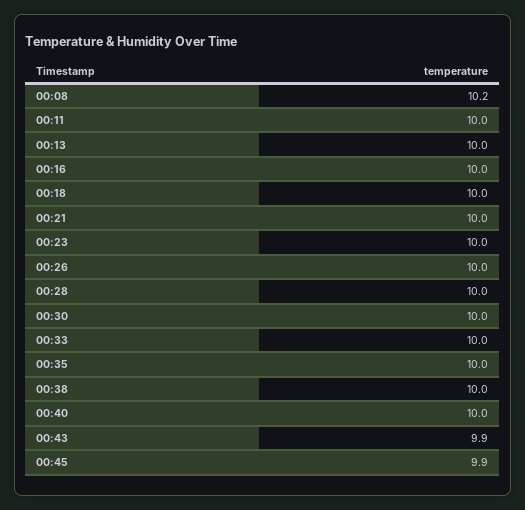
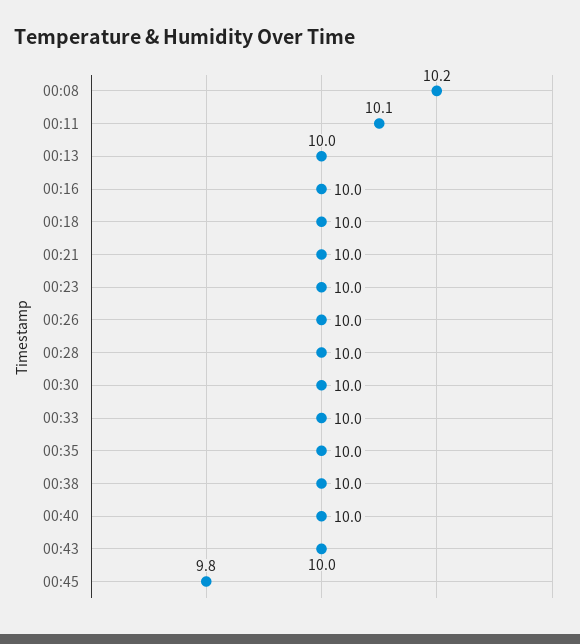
  {
    "00:08": 10.2,
-   "00:11": 10,
+   "00:11": 10.1,
    "00:13": 10,
    "00:16": 10,
    "00:18": 10,
    "00:21": 10,
    "00:23": 10,
    "00:26": 10,
    "00:28": 10,
    "00:30": 10,
    "00:33": 10,
    "00:35": 10,
    "00:38": 10,
    "00:40": 10,
-   "00:43": 9.9,
+   "00:43": 10,
-   "00:45": 9.9
+   "00:45": 9.8
  }

